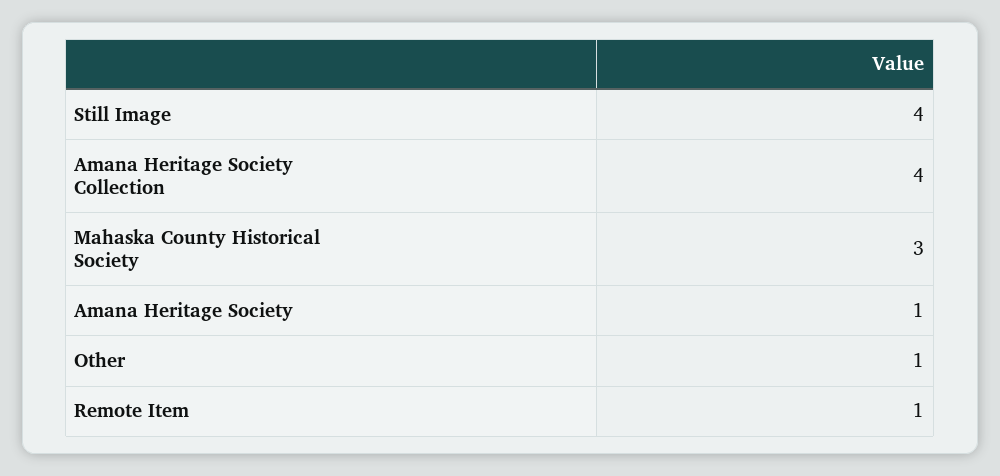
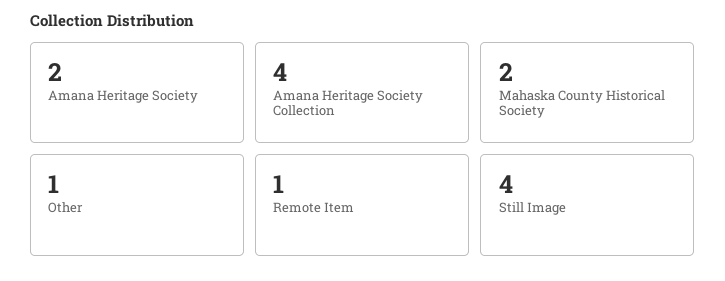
  {
    "Still Image": 4,
    "Amana Heritage Society Collection": 4,
-   "Mahaska County Historical Society": 3,
+   "Mahaska County Historical Society": 2,
-   "Amana Heritage Society": 1,
+   "Amana Heritage Society": 2,
    "Other": 1,
    "Remote Item": 1
  }

